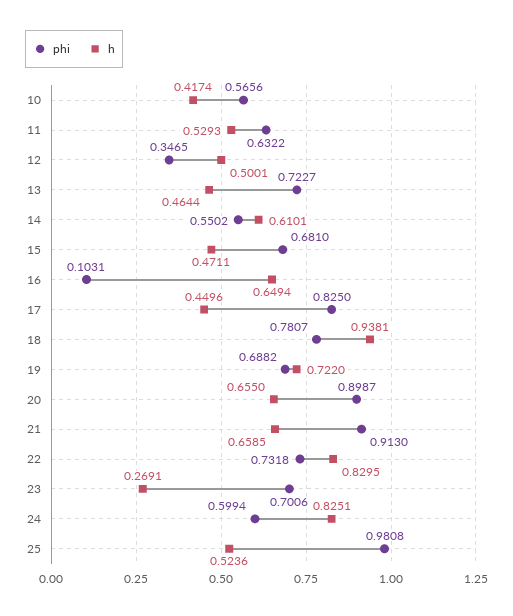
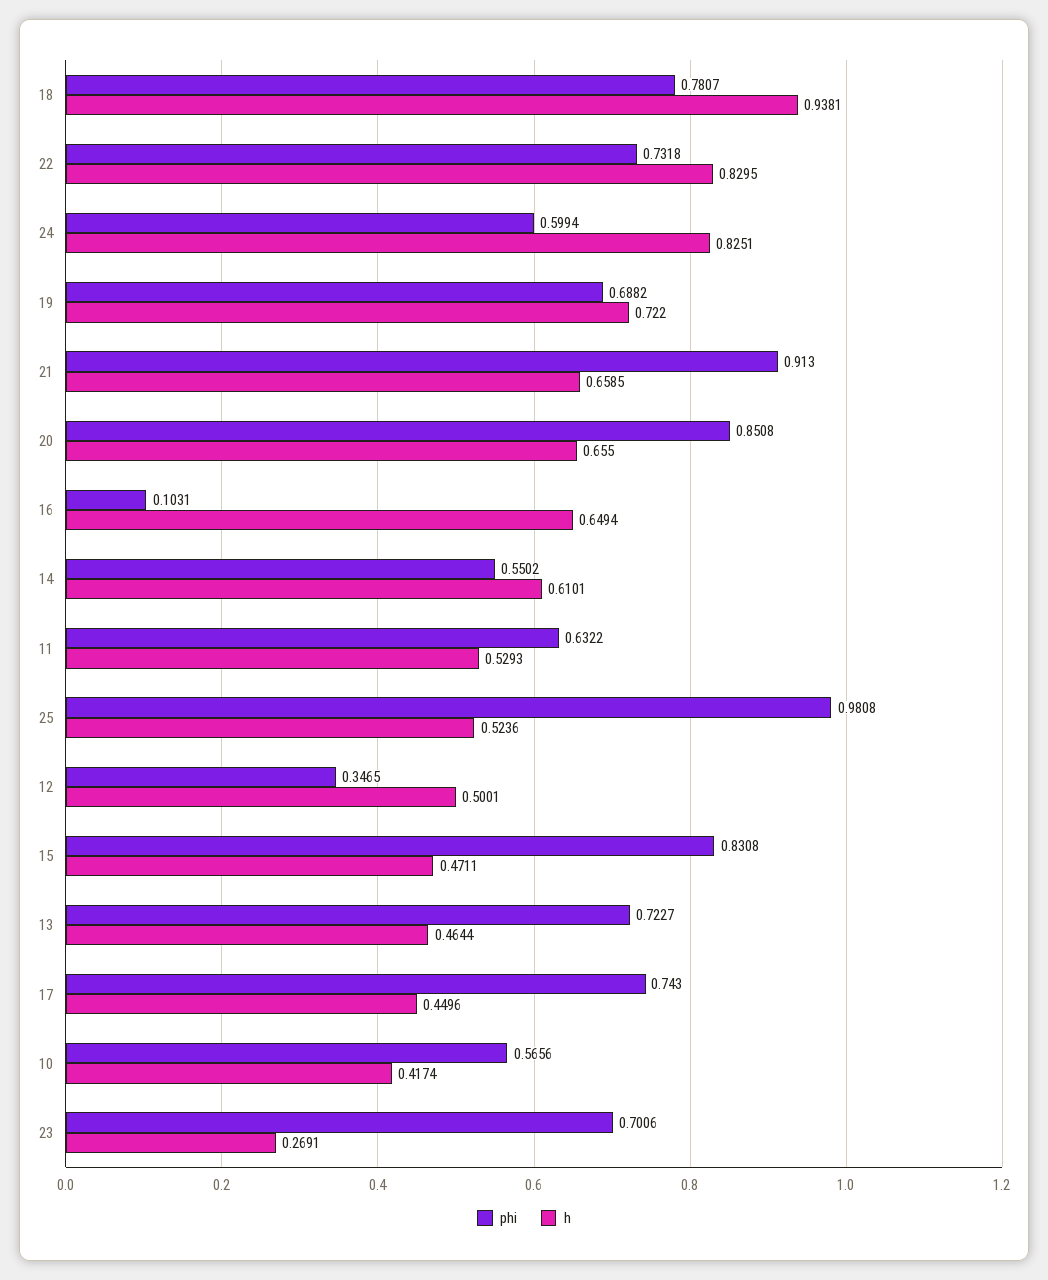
  {
    "phi": {
      "10": 0.5656,
      "11": 0.6322,
      "12": 0.3465,
      "13": 0.7227,
      "14": 0.5502,
-     "15": 0.681,
+     "15": 0.8308,
      "16": 0.1031,
-     "17": 0.825,
+     "17": 0.743,
      "18": 0.7807,
      "19": 0.6882,
-     "20": 0.8987,
+     "20": 0.8508,
      "21": 0.913,
      "22": 0.7318,
      "23": 0.7006,
      "24": 0.5994,
      "25": 0.9808
    },
    "h": {
      "10": 0.4174,
      "11": 0.5293,
      "12": 0.5001,
      "13": 0.4644,
      "14": 0.6101,
      "15": 0.4711,
      "16": 0.6494,
      "17": 0.4496,
      "18": 0.9381,
      "19": 0.722,
      "20": 0.655,
      "21": 0.6585,
      "22": 0.8295,
      "23": 0.2691,
      "24": 0.8251,
      "25": 0.5236
    }
  }

